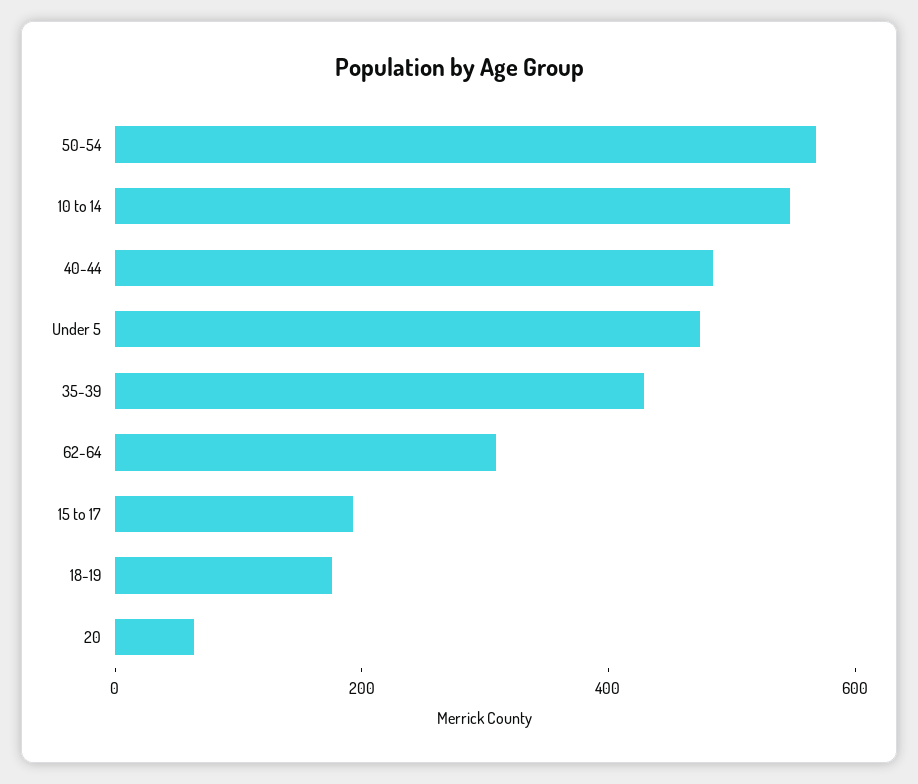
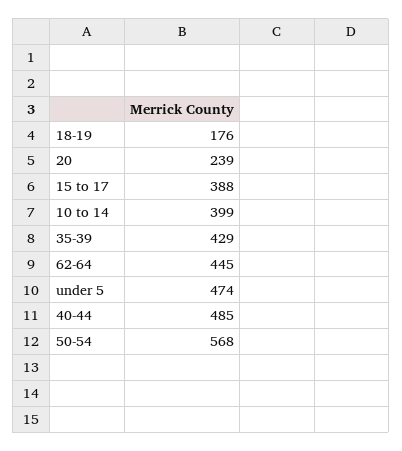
  {
    "50-54": 568,
-   "10 to 14": 550,
+   "10 to 14": 399,
    "40-44": 485,
    "Under 5": 474,
    "35-39": 429,
-   "62-64": 300,
+   "62-64": 445,
-   "15 to 17": 200,
+   "15 to 17": 388,
    "18-19": 176,
-   "20": 50
+   "20": 239
  }

